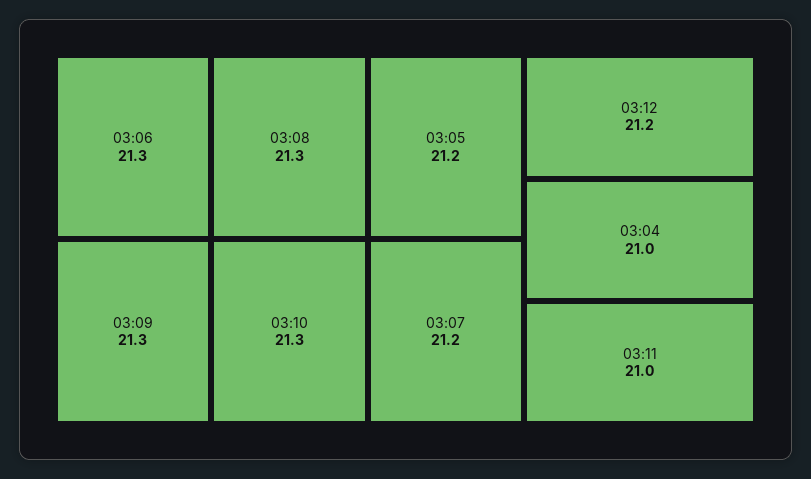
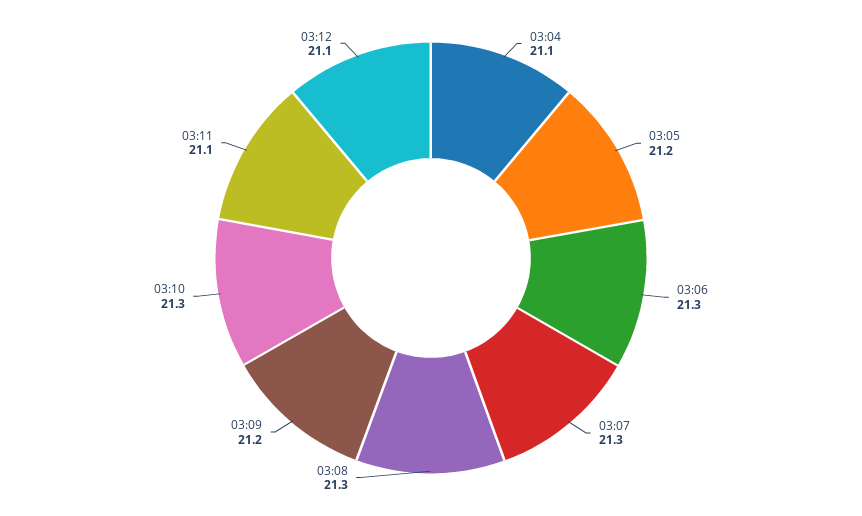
  {
    "03:06": 21.3,
    "03:08": 21.3,
-   "03:09": 21.3,
+   "03:09": 21.2,
    "03:10": 21.3,
    "03:05": 21.2,
-   "03:07": 21.2,
+   "03:07": 21.3,
-   "03:12": 21.2,
+   "03:12": 21.1,
-   "03:04": 21,
+   "03:04": 21.1,
-   "03:11": 21
+   "03:11": 21.1
  }

